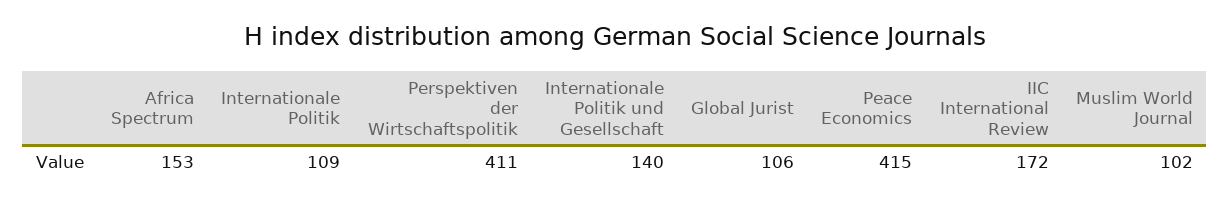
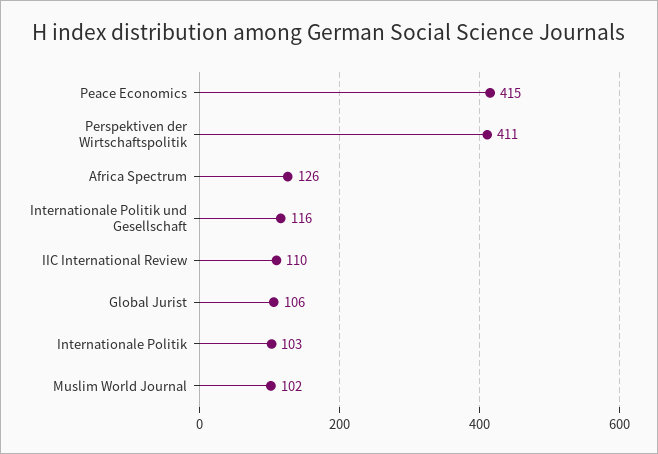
  {
-   "Africa Spectrum": 153,
+   "Africa Spectrum": 126,
-   "Internationale Politik": 109,
+   "Internationale Politik": 103,
    "Perspektiven der Wirtschaftspolitik": 411,
-   "Internationale Politik und Gesellschaft": 140,
+   "Internationale Politik und Gesellschaft": 116,
    "Global Jurist": 106,
    "Peace Economics": 415,
-   "IIC International Review": 172,
+   "IIC International Review": 110,
    "Muslim World Journal": 102
  }

